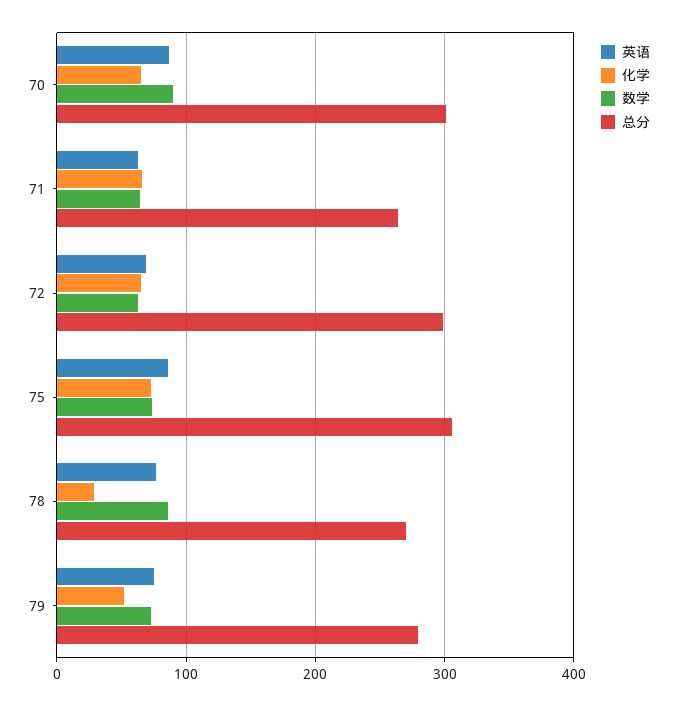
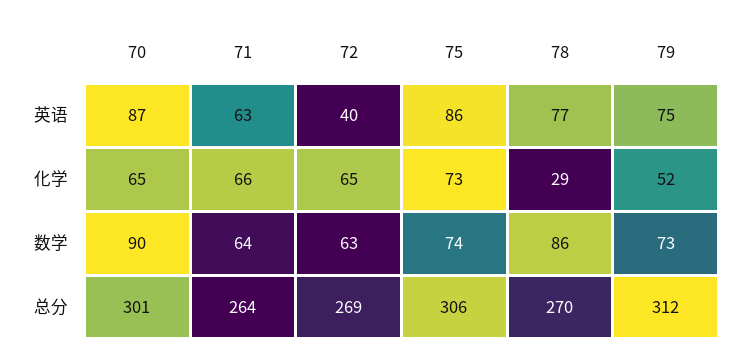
  {
    "英语": {
      "70": 87,
      "71": 63,
-     "72": 70,
+     "72": 40,
      "75": 86,
      "78": 77,
      "79": 75
    },
    "化学": {
      "70": 65,
      "71": 66,
      "72": 65,
      "75": 73,
      "78": 29,
      "79": 52
    },
    "数学": {
      "70": 90,
      "71": 64,
      "72": 63,
      "75": 74,
      "78": 86,
      "79": 73
    },
    "总分": {
      "70": 301,
      "71": 264,
-     "72": 300,
+     "72": 269,
      "75": 306,
      "78": 270,
-     "79": 280
+     "79": 312
    }
  }

